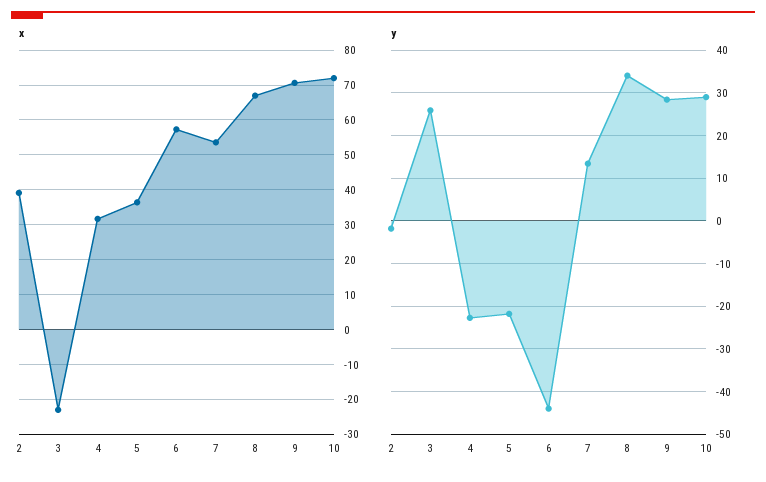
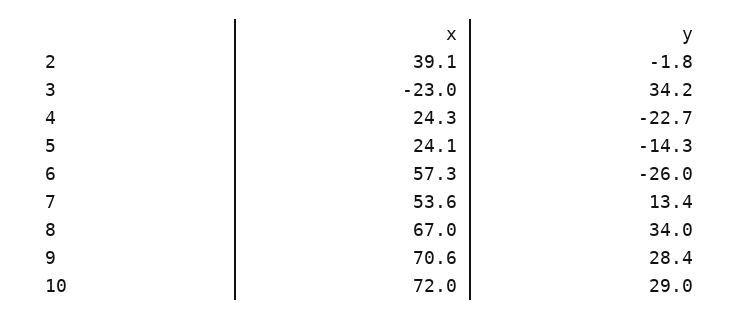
  {
    "x": {
      "2": 39.1,
      "3": -23,
-     "4": 32,
+     "4": 24.3,
-     "5": 36,
+     "5": 24.1,
      "6": 57.3,
      "7": 53.6,
      "8": 67,
      "9": 70.6,
      "10": 72
    },
    "y": {
      "2": -1.8,
-     "3": 26,
+     "3": 34.2,
      "4": -22.7,
-     "5": -22,
+     "5": -14.3,
-     "6": -44,
+     "6": -26,
      "7": 13.4,
      "8": 34,
      "9": 28.4,
      "10": 29
    }
  }

